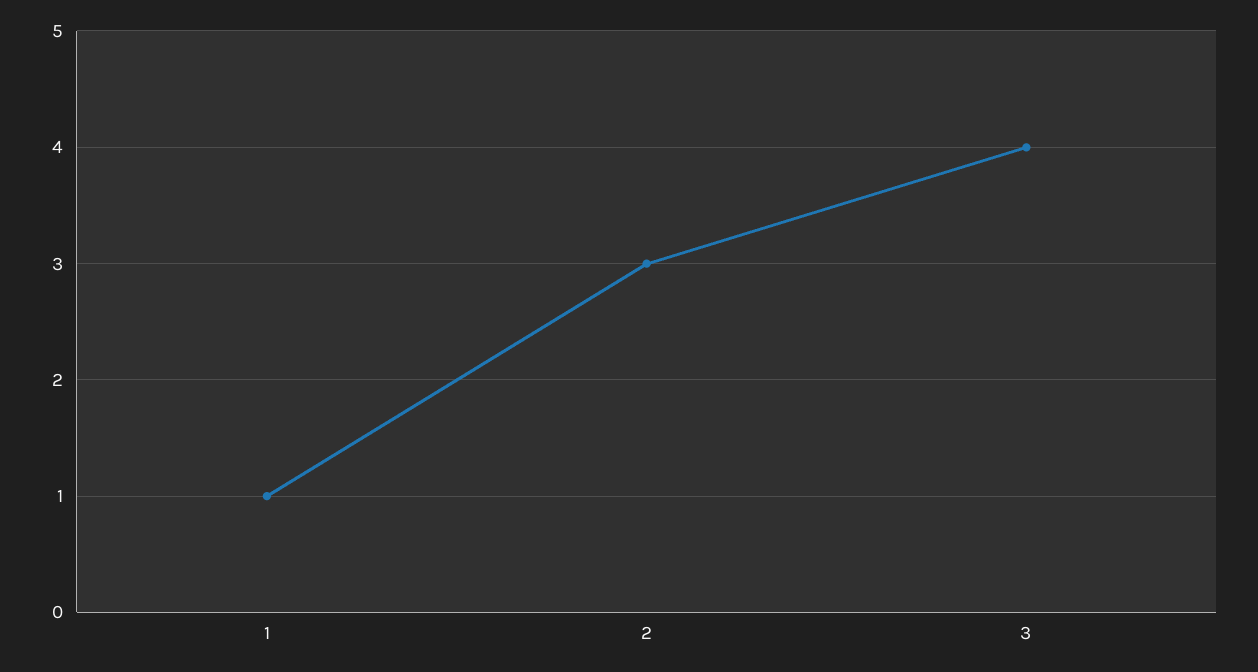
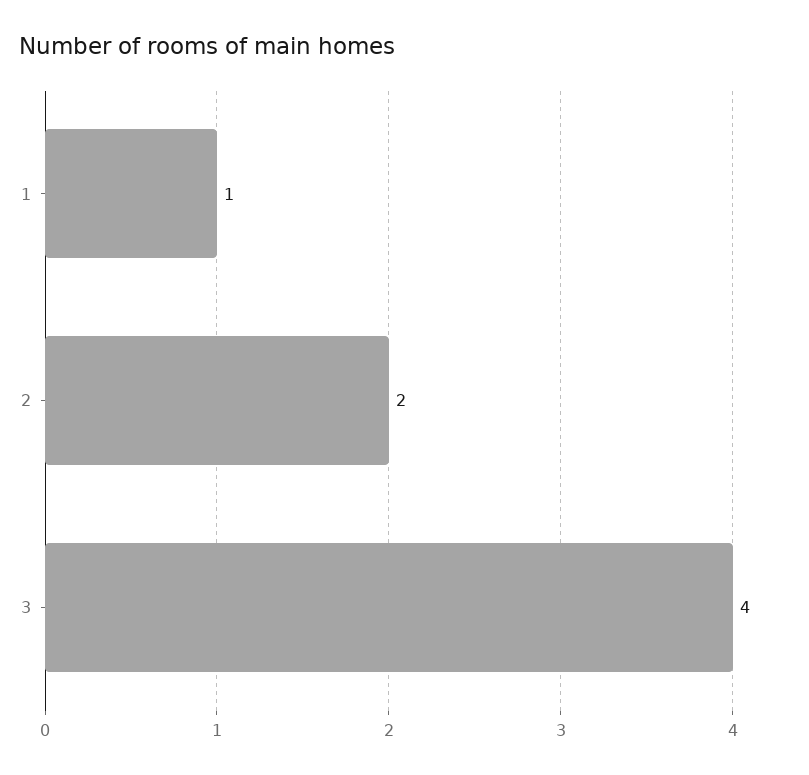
  {
    "1": 1,
-   "2": 3,
+   "2": 2,
    "3": 4
  }

